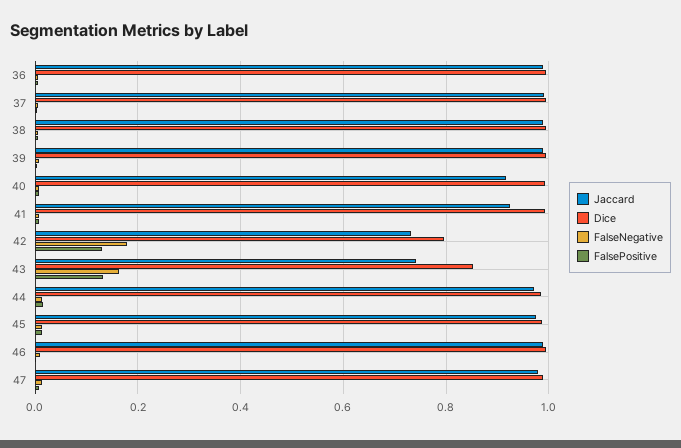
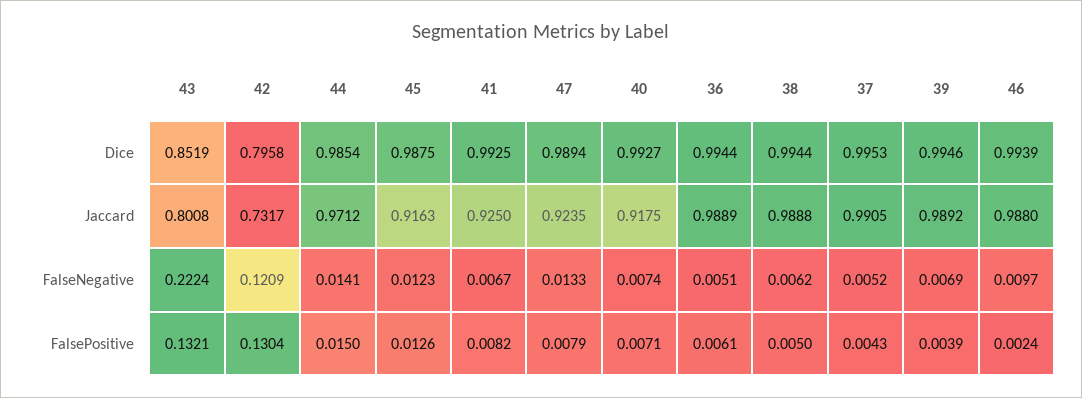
  {
    "Jaccard": {
      "36": 0.9889,
      "37": 0.9905,
      "38": 0.9888,
      "39": 0.9892,
      "40": 0.9175,
      "41": 0.925,
      "42": 0.7317,
-     "43": 0.74,
+     "43": 0.8008,
      "44": 0.9712,
-     "45": 0.98,
+     "45": 0.9163,
      "46": 0.988,
-     "47": 0.98
+     "47": 0.9235
    },
    "Dice": {
      "36": 0.9944,
      "37": 0.9953,
      "38": 0.9944,
      "39": 0.9946,
      "40": 0.9927,
      "41": 0.9925,
      "42": 0.7958,
      "43": 0.8519,
      "44": 0.9854,
      "45": 0.9875,
      "46": 0.9939,
      "47": 0.9894
    },
    "FalseNegative": {
      "36": 0.0051,
      "37": 0.0052,
      "38": 0.0062,
      "39": 0.0069,
      "40": 0.0074,
      "41": 0.0067,
-     "42": 0.18,
+     "42": 0.1209,
-     "43": 0.16,
+     "43": 0.2224,
      "44": 0.0141,
      "45": 0.0123,
      "46": 0.0097,
      "47": 0.0133
    },
    "FalsePositive": {
      "36": 0.0061,
      "37": 0.0043,
      "38": 0.005,
      "39": 0.0039,
      "40": 0.0071,
      "41": 0.0082,
      "42": 0.1304,
      "43": 0.1321,
      "44": 0.015,
      "45": 0.0126,
      "46": 0.0024,
      "47": 0.0079
    }
  }

